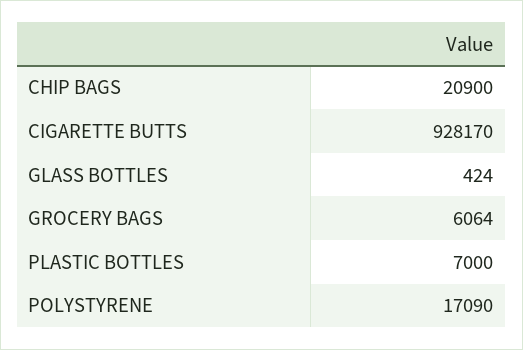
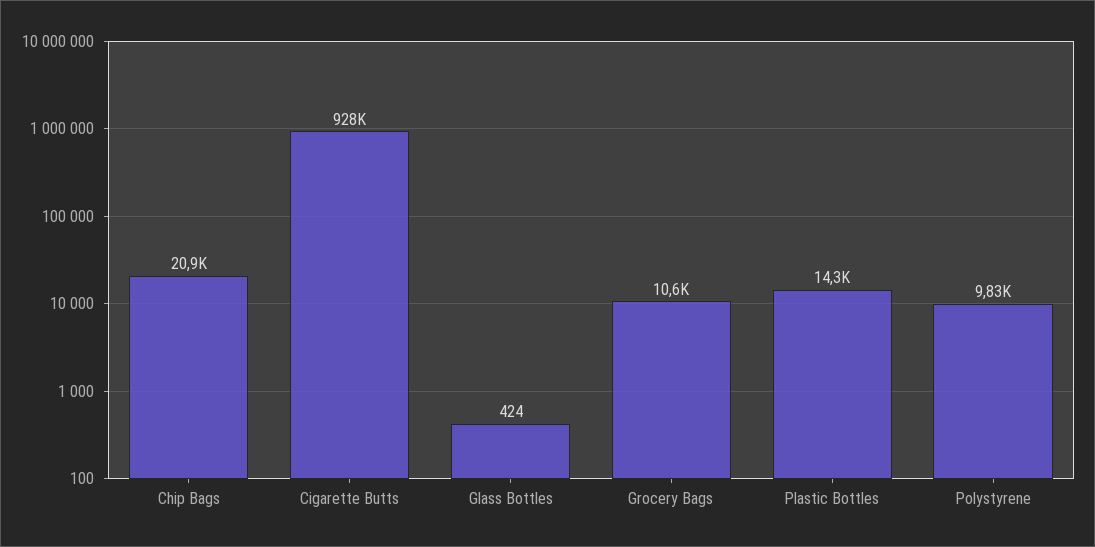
  {
    "CHIP BAGS": 20900,
    "CIGARETTE BUTTS": 928170,
    "GLASS BOTTLES": 424,
-   "GROCERY BAGS": 6064,
+   "GROCERY BAGS": 10600,
-   "PLASTIC BOTTLES": 7000,
+   "PLASTIC BOTTLES": 14300,
-   "POLYSTYRENE": 17090
+   "POLYSTYRENE": 9830
  }

